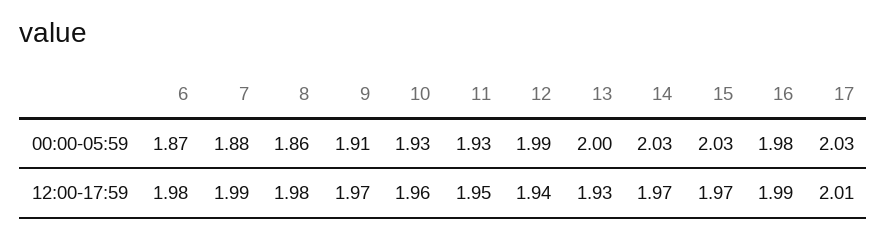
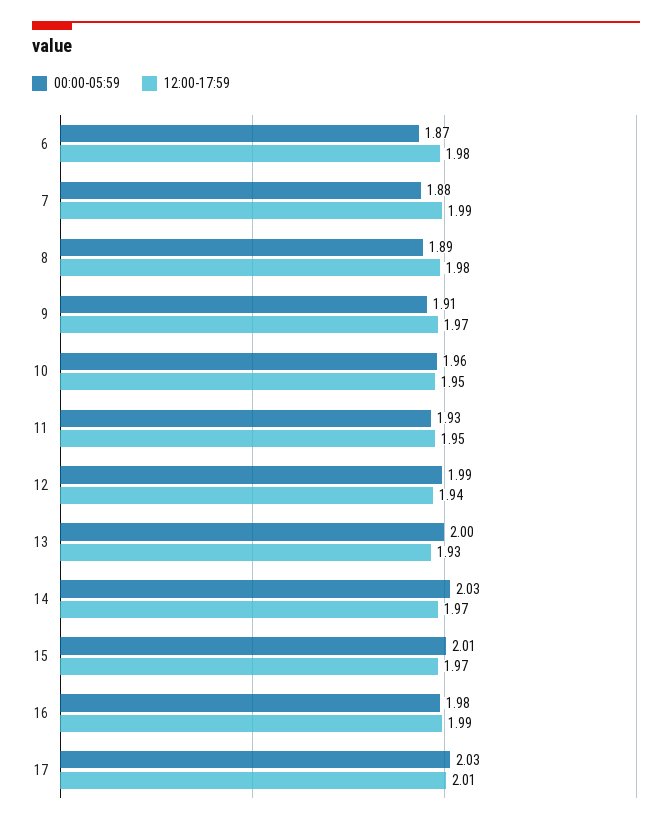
  {
    "00:00-05:59": {
      "6": 1.87,
      "7": 1.88,
-     "8": 1.86,
+     "8": 1.89,
      "9": 1.91,
-     "10": 1.93,
+     "10": 1.96,
      "11": 1.93,
      "12": 1.99,
      "13": 2,
      "14": 2.03,
-     "15": 2.03,
+     "15": 2.01,
      "16": 1.98,
      "17": 2.03
    },
    "12:00-17:59": {
      "6": 1.98,
      "7": 1.99,
      "8": 1.98,
      "9": 1.97,
-     "10": 1.96,
+     "10": 1.95,
      "11": 1.95,
      "12": 1.94,
      "13": 1.93,
      "14": 1.97,
      "15": 1.97,
      "16": 1.99,
      "17": 2.01
    }
  }

